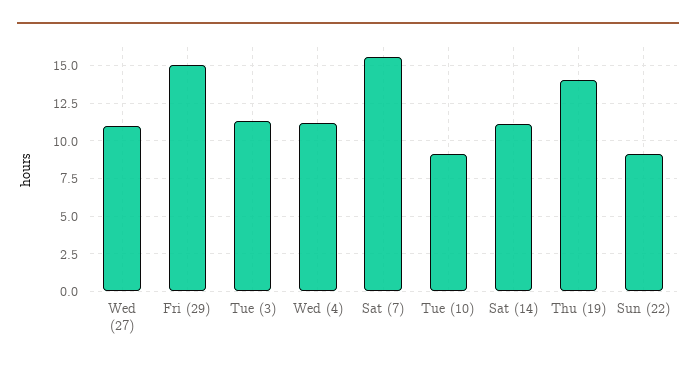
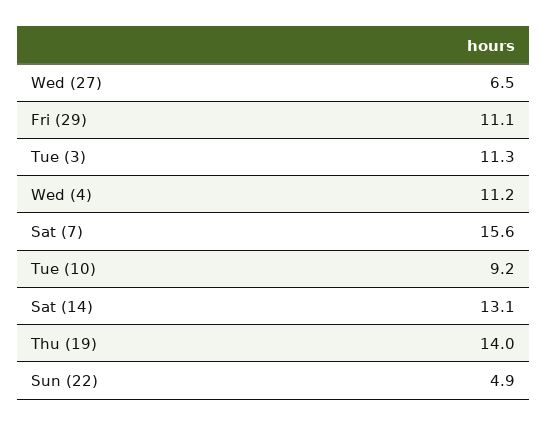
  {
-   "Wed (27)": 11,
+   "Wed (27)": 6.5,
-   "Fri (29)": 15,
+   "Fri (29)": 11.1,
    "Tue (3)": 11.3,
    "Wed (4)": 11.2,
    "Sat (7)": 15.6,
    "Tue (10)": 9.2,
-   "Sat (14)": 11,
+   "Sat (14)": 13.1,
    "Thu (19)": 14,
-   "Sun (22)": 9
+   "Sun (22)": 4.9
  }

